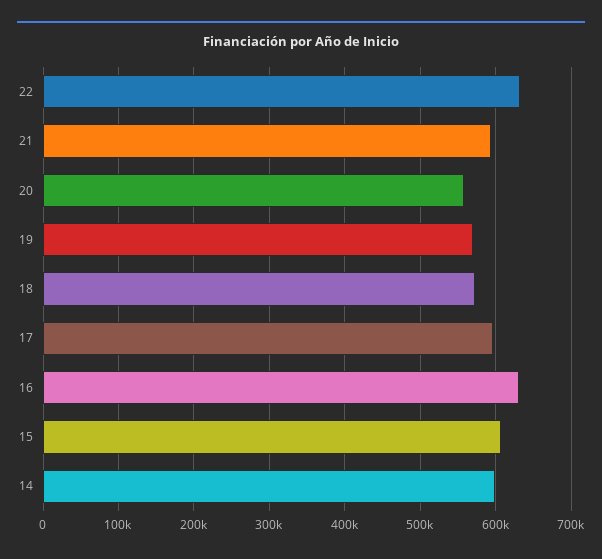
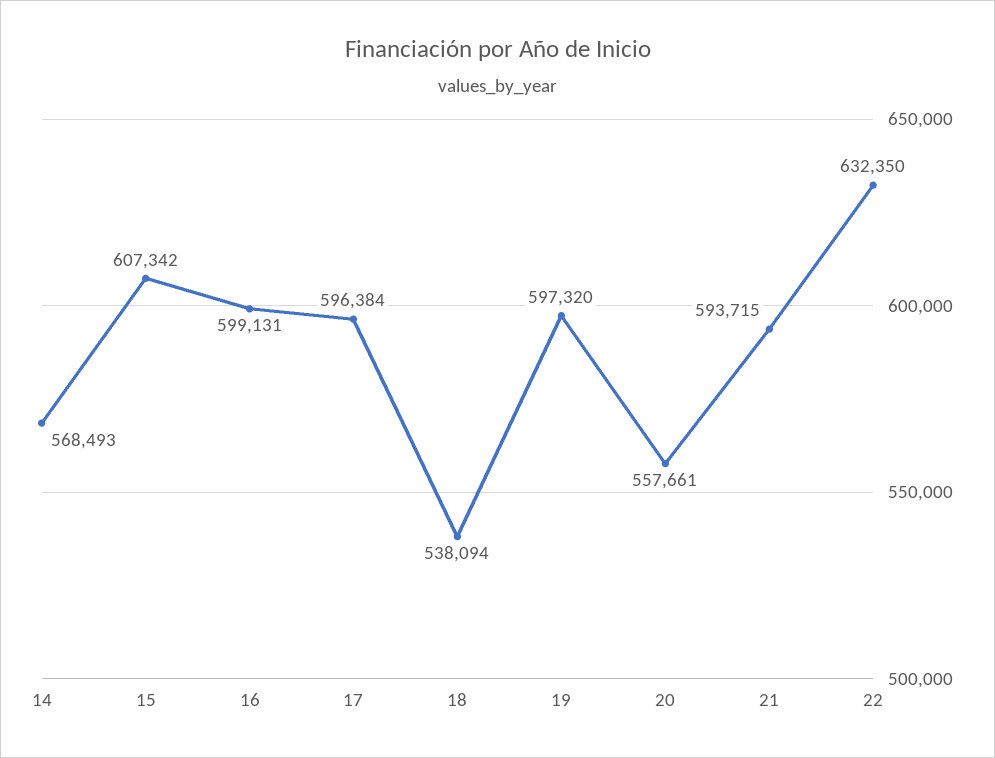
  {
    "22": 632350,
    "21": 593715,
    "20": 557661,
-   "19": 570000,
+   "19": 597320,
-   "18": 570000,
+   "18": 538094,
    "17": 596384,
-   "16": 630000,
+   "16": 599131,
    "15": 607342,
-   "14": 600000
+   "14": 568493
  }

